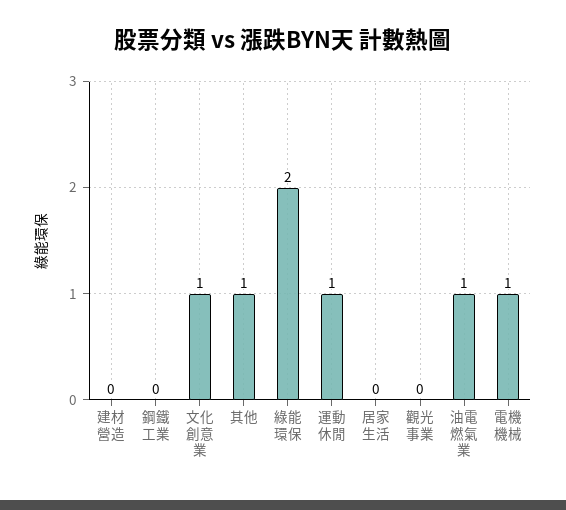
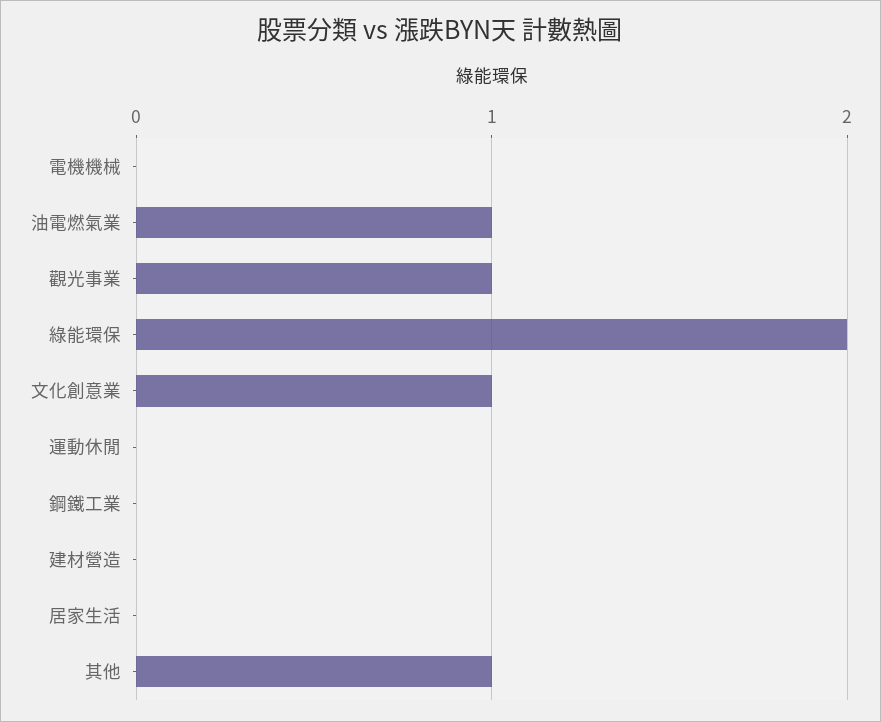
  {
    "建材營造": 0,
    "鋼鐵工業": 0,
    "文化創意業": 1,
    "其他": 1,
    "綠能環保": 2,
-   "運動休閒": 1,
+   "運動休閒": 0,
    "居家生活": 0,
-   "觀光事業": 0,
+   "觀光事業": 1,
    "油電燃氣業": 1,
-   "電機機械": 1
+   "電機機械": 0
  }

